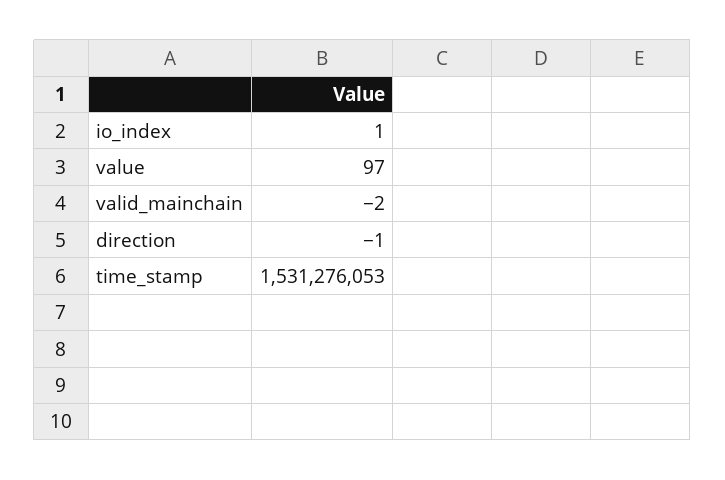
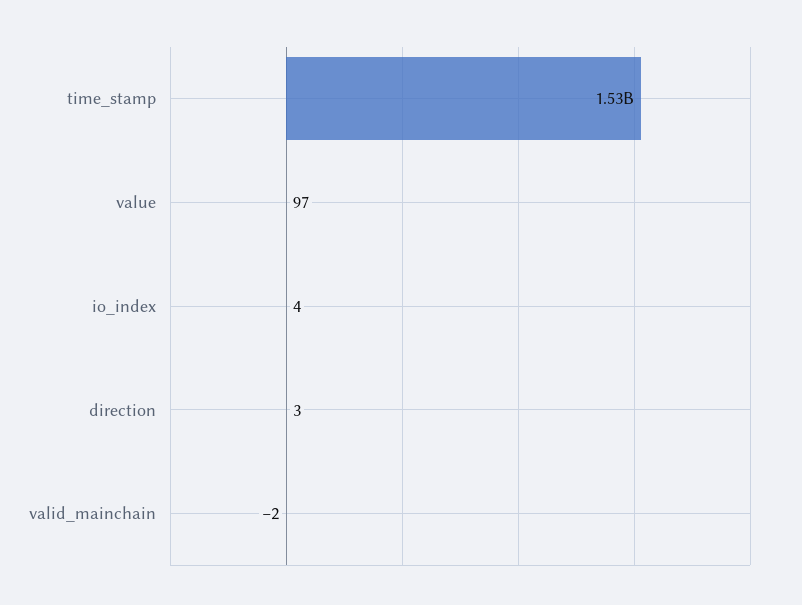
  {
-   "io_index": 1,
+   "io_index": 4,
    "value": 97,
    "valid_mainchain": -2,
-   "direction": -1,
+   "direction": 3,
    "time_stamp": 1531276053
  }

